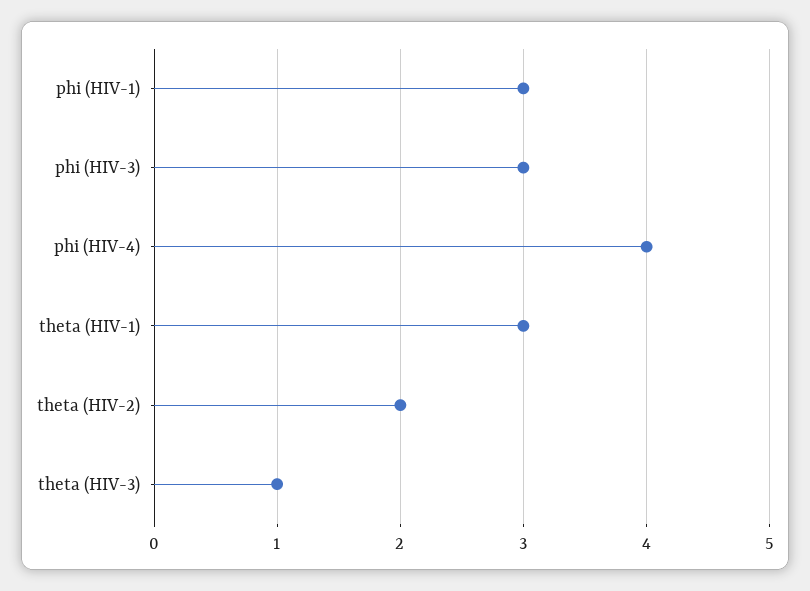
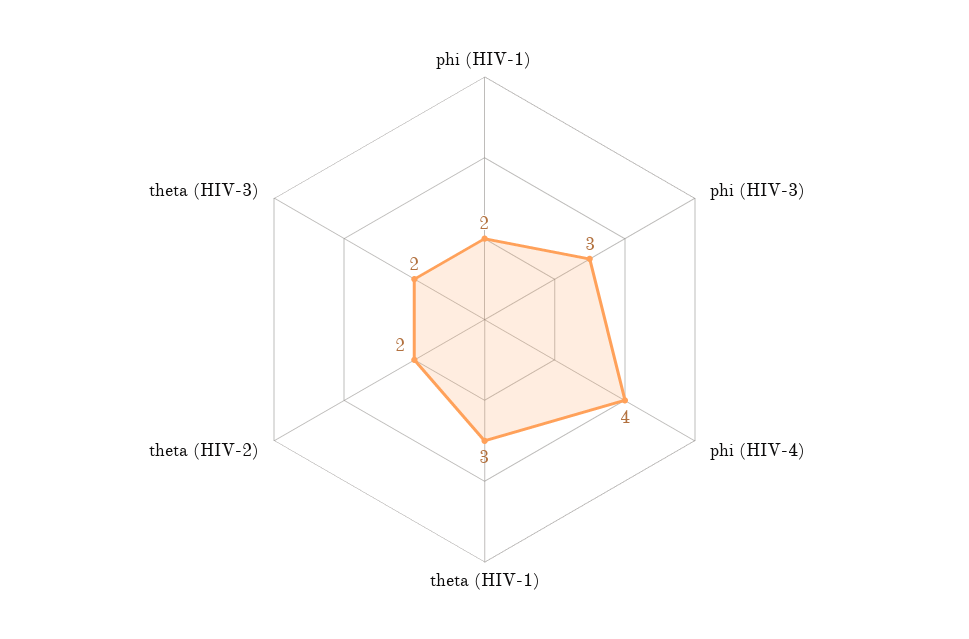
  {
-   "phi (HIV-1)": 3,
+   "phi (HIV-1)": 2,
    "phi (HIV-3)": 3,
    "phi (HIV-4)": 4,
    "theta (HIV-1)": 3,
    "theta (HIV-2)": 2,
-   "theta (HIV-3)": 1
+   "theta (HIV-3)": 2
  }

